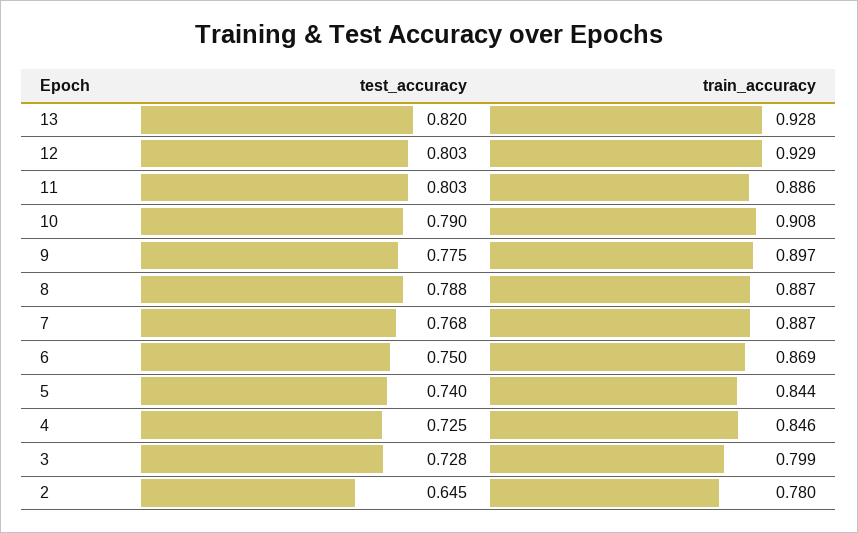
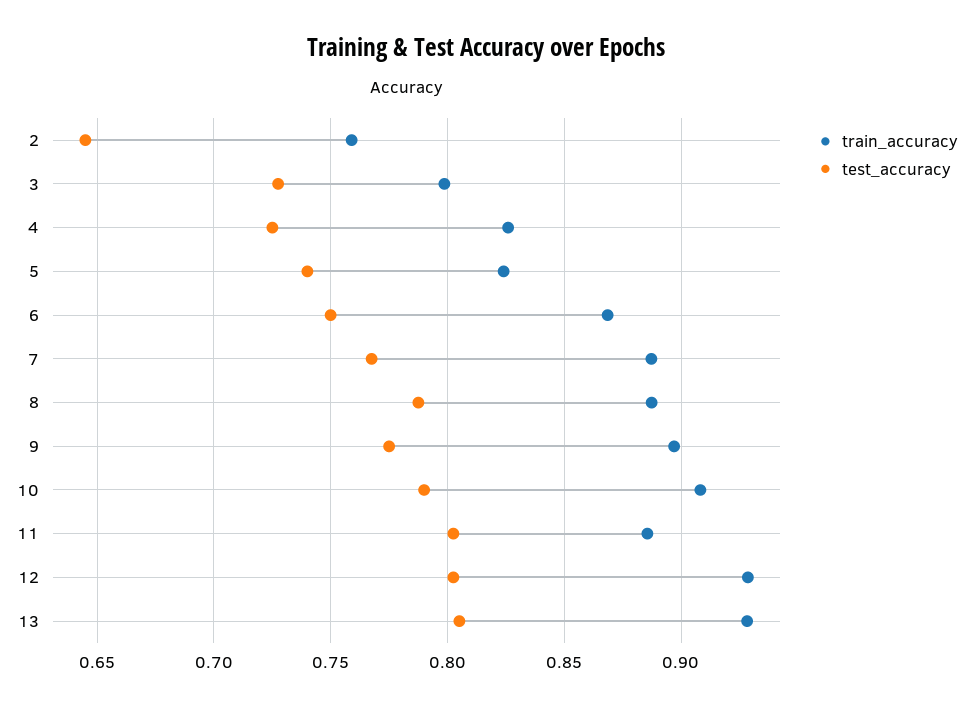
  {
    "test_accuracy": {
-     "13": 0.82,
+     "13": 0.805,
      "12": 0.803,
      "11": 0.803,
      "10": 0.79,
      "9": 0.775,
      "8": 0.788,
      "7": 0.768,
      "6": 0.75,
      "5": 0.74,
      "4": 0.725,
      "3": 0.728,
      "2": 0.645
    },
    "train_accuracy": {
      "13": 0.928,
      "12": 0.929,
      "11": 0.886,
      "10": 0.908,
      "9": 0.897,
      "8": 0.887,
      "7": 0.887,
      "6": 0.869,
-     "5": 0.844,
+     "5": 0.825,
-     "4": 0.846,
+     "4": 0.825,
      "3": 0.799,
-     "2": 0.78
+     "2": 0.76
    }
  }

